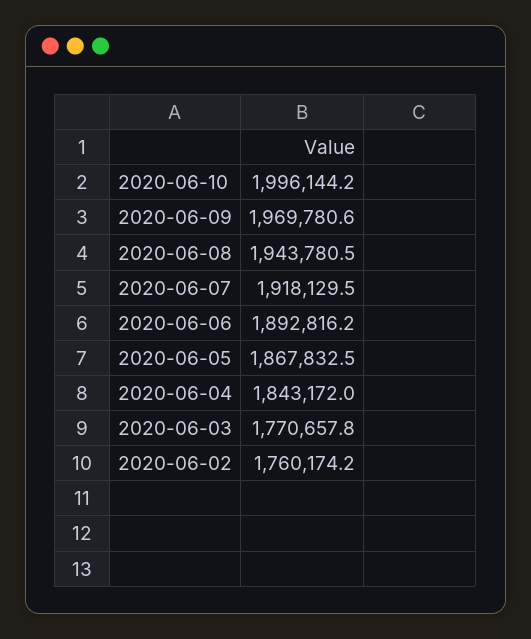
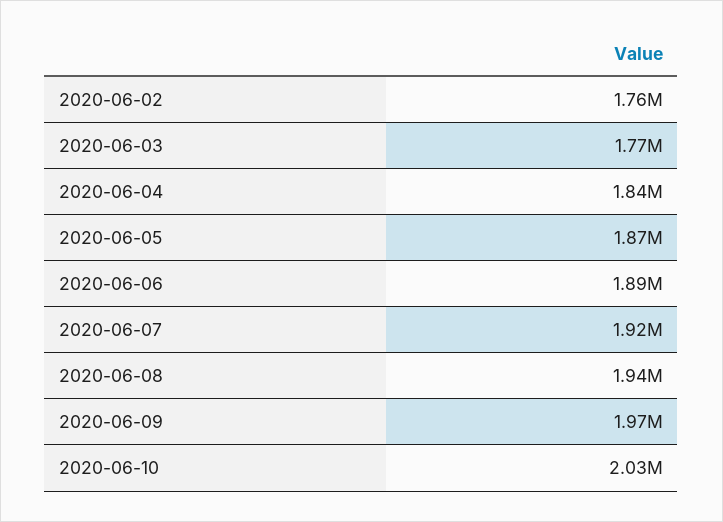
  {
-   "2020-06-10": 1996144.2,
+   "2020-06-10": 2030000,
    "2020-06-09": 1969780.6,
    "2020-06-08": 1943780.5,
    "2020-06-07": 1918129.5,
    "2020-06-06": 1892816.2,
    "2020-06-05": 1867832.5,
    "2020-06-04": 1843172,
    "2020-06-03": 1770657.8,
    "2020-06-02": 1760174.2
  }

